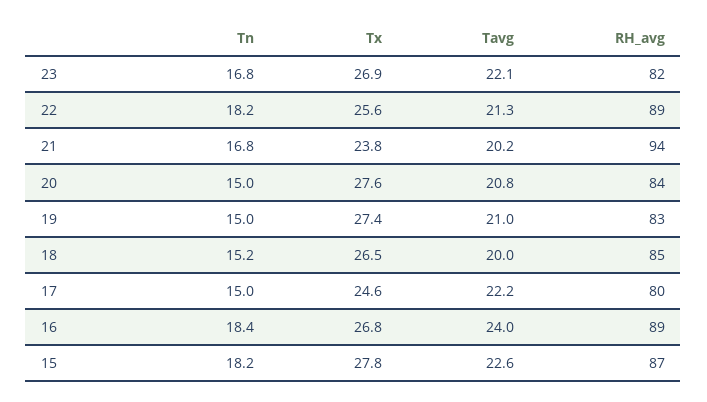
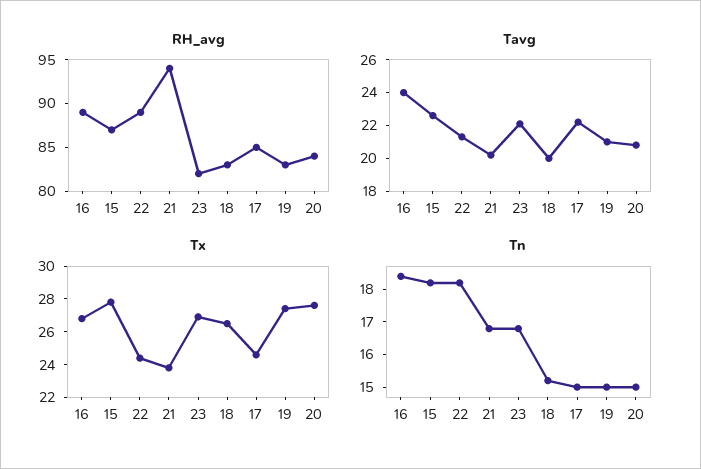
  {
    "Tn": {
      "23": 16.8,
      "22": 18.2,
      "21": 16.8,
      "20": 15,
      "19": 15,
      "18": 15.2,
      "17": 15,
      "16": 18.4,
      "15": 18.2
    },
    "Tx": {
      "23": 26.9,
-     "22": 25.6,
+     "22": 24.5,
      "21": 23.8,
      "20": 27.6,
      "19": 27.4,
      "18": 26.5,
      "17": 24.6,
      "16": 26.8,
      "15": 27.8
    },
    "Tavg": {
      "23": 22.1,
      "22": 21.3,
      "21": 20.2,
      "20": 20.8,
      "19": 21,
      "18": 20,
      "17": 22.2,
      "16": 24,
      "15": 22.6
    },
    "RH_avg": {
      "23": 82,
      "22": 89,
      "21": 94,
      "20": 84,
      "19": 83,
-     "18": 85,
+     "18": 83,
-     "17": 80,
+     "17": 85,
      "16": 89,
      "15": 87
    }
  }

